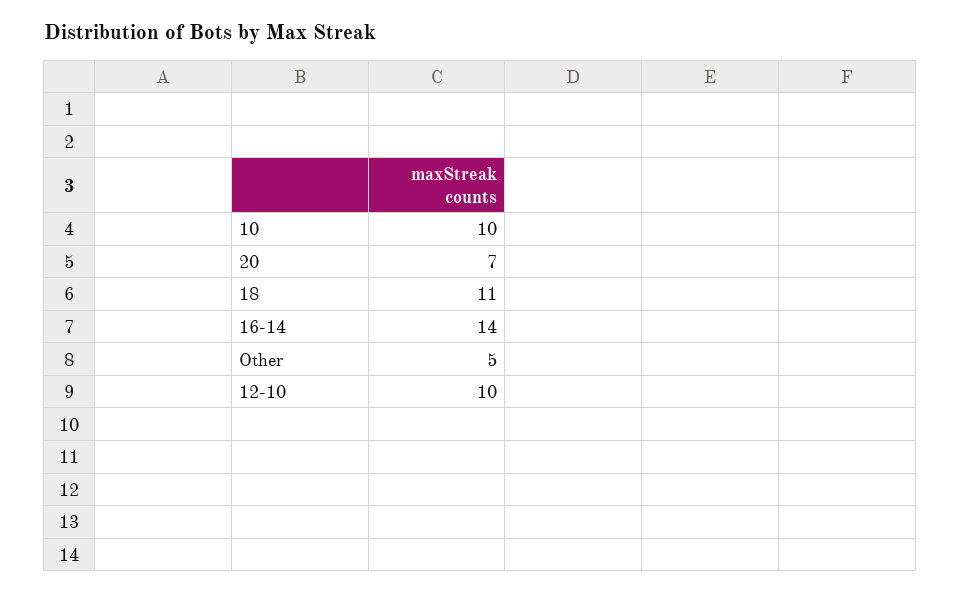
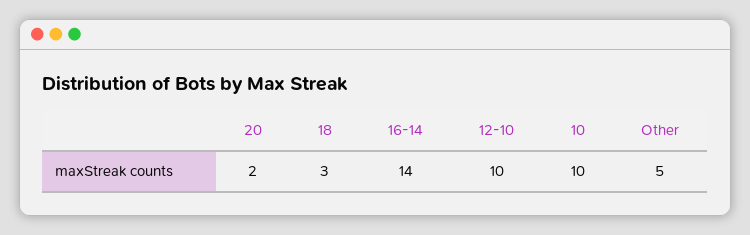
  {
    "10": 10,
-   "20": 7,
+   "20": 2,
-   "18": 11,
+   "18": 3,
    "16-14": 14,
    "Other": 5,
    "12-10": 10
  }

